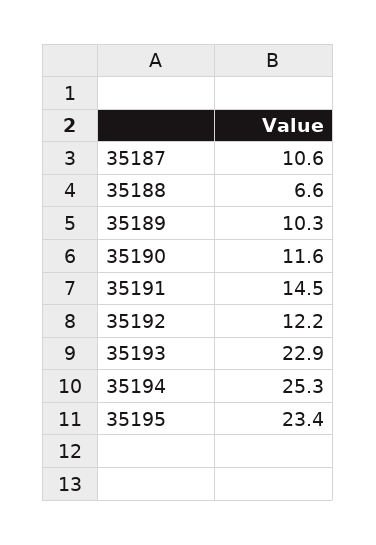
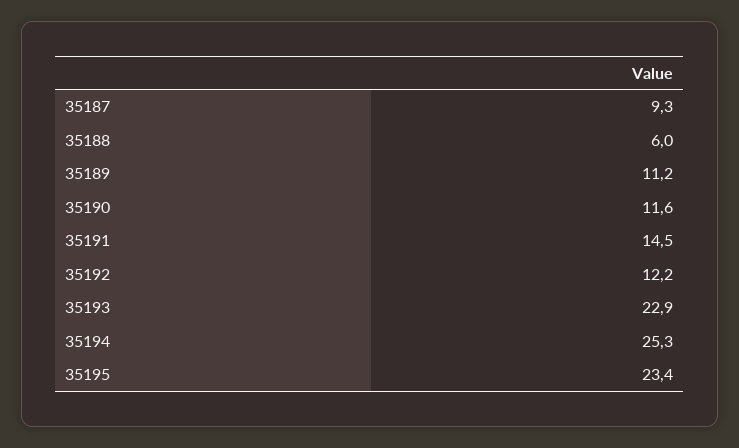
  {
-   "35187": 10.6,
+   "35187": 9.3,
-   "35188": 6.6,
+   "35188": 6,
-   "35189": 10.3,
+   "35189": 11.2,
    "35190": 11.6,
    "35191": 14.5,
    "35192": 12.2,
    "35193": 22.9,
    "35194": 25.3,
    "35195": 23.4
  }

